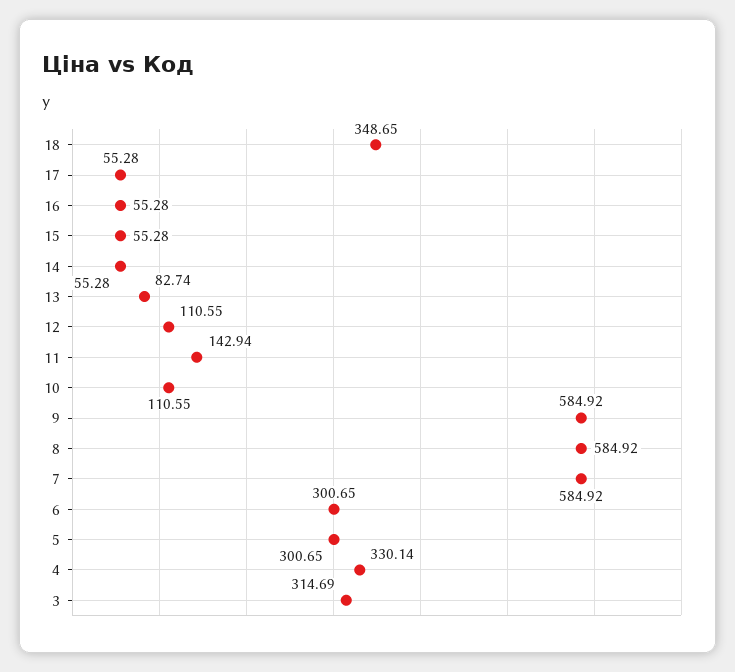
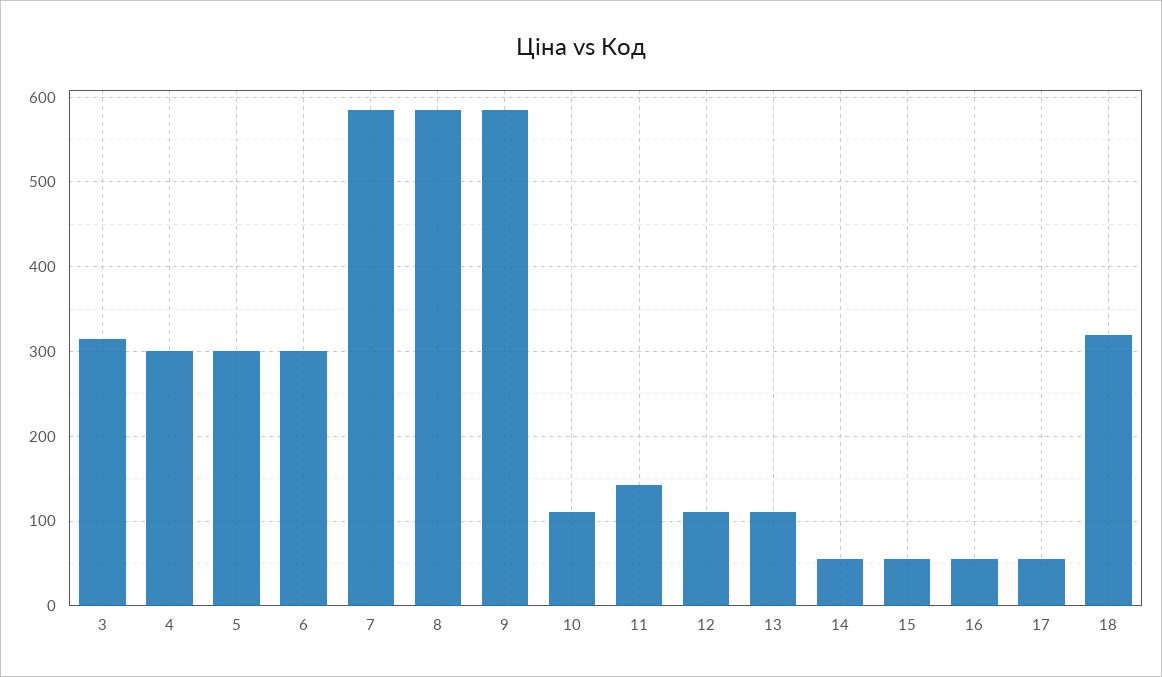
  {
-   "18": 348.65,
+   "18": 320,
    "17": 55.28,
    "16": 55.28,
    "15": 55.28,
    "14": 55.28,
-   "13": 82.74,
+   "13": 110,
    "12": 110.55,
    "11": 142.94,
    "10": 110.55,
    "9": 584.92,
    "8": 584.92,
    "7": 584.92,
    "6": 300.65,
    "5": 300.65,
-   "4": 330.14,
+   "4": 300,
    "3": 314.69
  }

